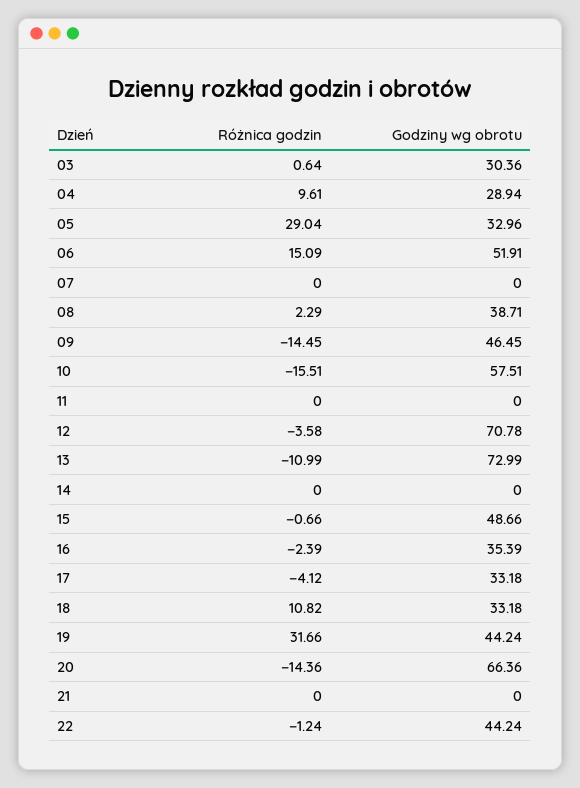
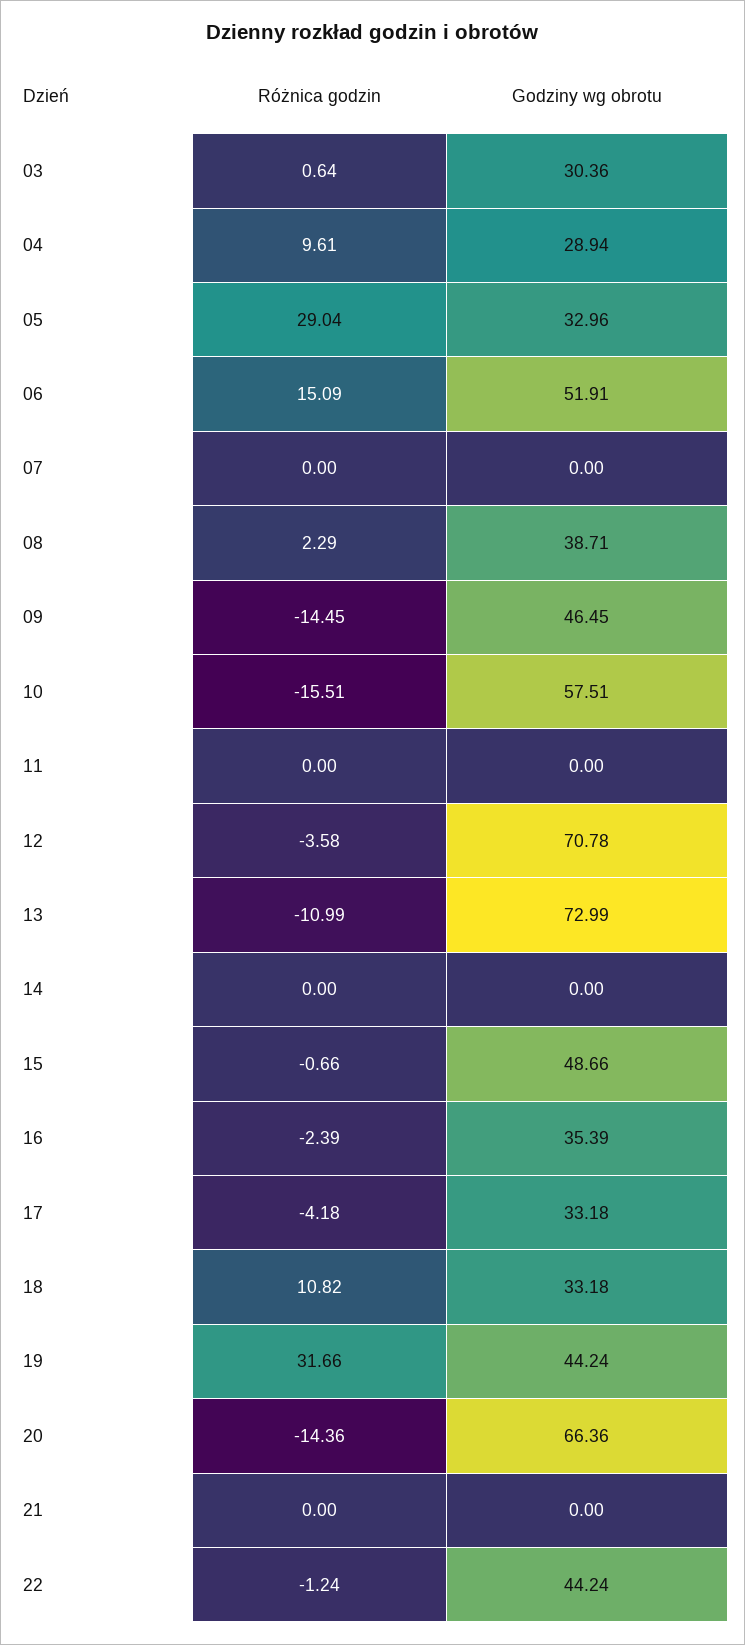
  {
    "Różnica godzin": {
      "03": 0.64,
      "04": 9.61,
      "05": 29.04,
      "06": 15.09,
      "07": 0,
      "08": 2.29,
      "09": -14.45,
      "10": -15.51,
      "11": 0,
      "12": -3.58,
      "13": -10.99,
      "14": 0,
      "15": -0.66,
      "16": -2.39,
-     "17": -4.12,
+     "17": -4.18,
      "18": 10.82,
      "19": 31.66,
      "20": -14.36,
      "21": 0,
      "22": -1.24
    },
    "Godziny wg obrotu": {
      "03": 30.36,
      "04": 28.94,
      "05": 32.96,
      "06": 51.91,
      "07": 0,
      "08": 38.71,
      "09": 46.45,
      "10": 57.51,
      "11": 0,
      "12": 70.78,
      "13": 72.99,
      "14": 0,
      "15": 48.66,
      "16": 35.39,
      "17": 33.18,
      "18": 33.18,
      "19": 44.24,
      "20": 66.36,
      "21": 0,
      "22": 44.24
    }
  }

